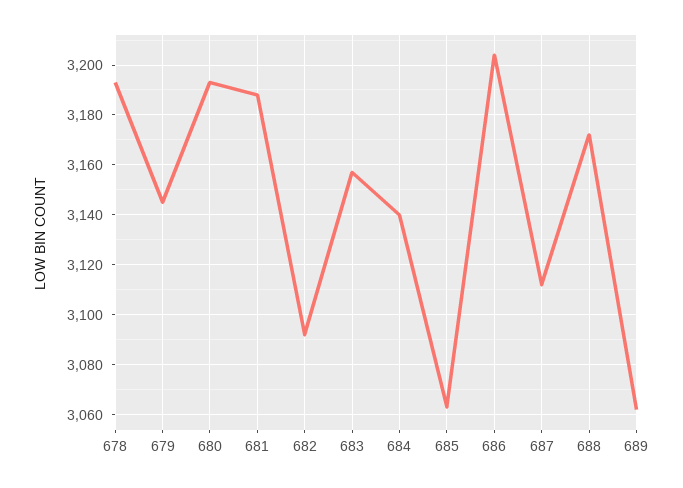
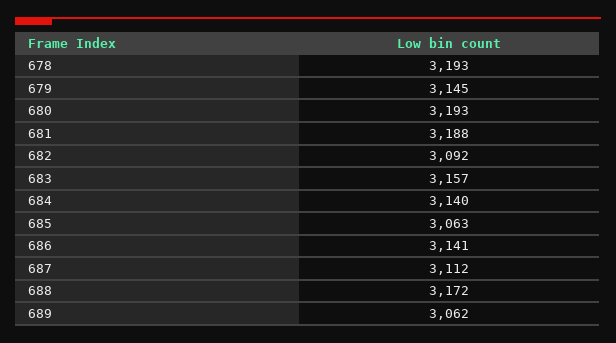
  {
    "678": 3193,
    "679": 3145,
    "680": 3193,
    "681": 3188,
    "682": 3092,
    "683": 3157,
    "684": 3140,
    "685": 3063,
-   "686": 3205,
+   "686": 3141,
    "687": 3112,
    "688": 3172,
    "689": 3062
  }

